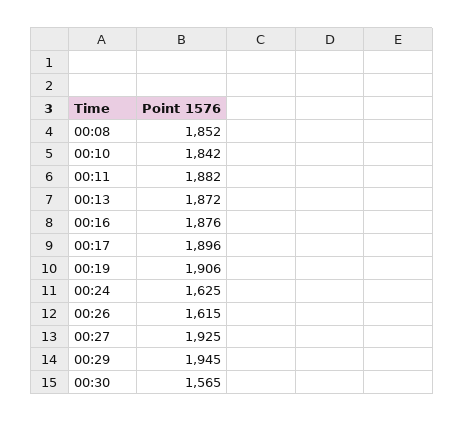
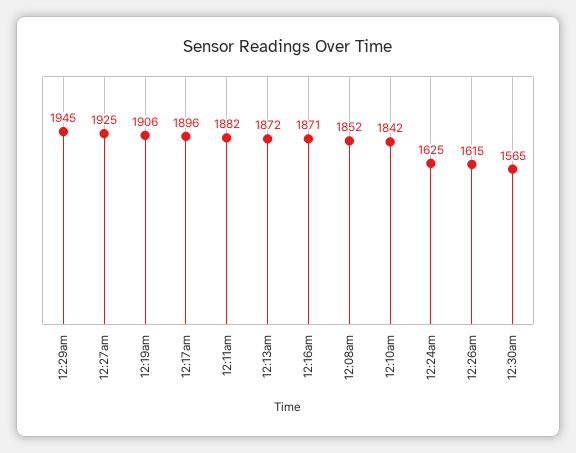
  {
    "00:08": 1852,
    "00:10": 1842,
    "00:11": 1882,
    "00:13": 1872,
-   "00:16": 1876,
+   "00:16": 1871,
    "00:17": 1896,
    "00:19": 1906,
    "00:24": 1625,
    "00:26": 1615,
    "00:27": 1925,
    "00:29": 1945,
    "00:30": 1565
  }

